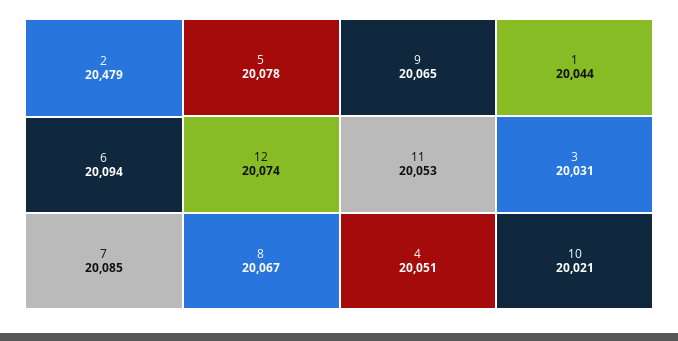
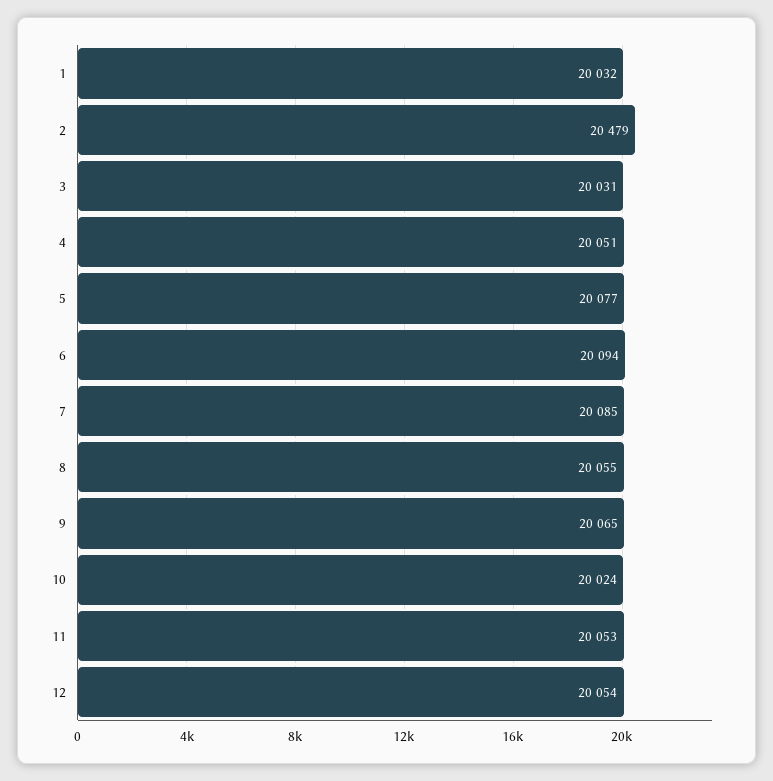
  {
    "2": 20479,
    "6": 20094,
    "7": 20085,
-   "5": 20078,
+   "5": 20077,
-   "12": 20074,
+   "12": 20054,
-   "8": 20067,
+   "8": 20055,
    "9": 20065,
    "11": 20053,
    "4": 20051,
-   "1": 20044,
+   "1": 20032,
    "3": 20031,
-   "10": 20021
+   "10": 20024
  }

